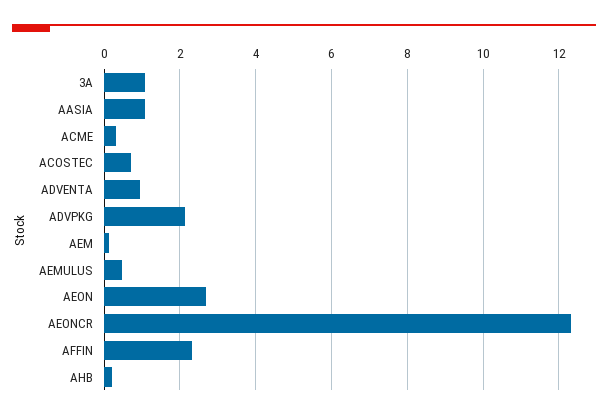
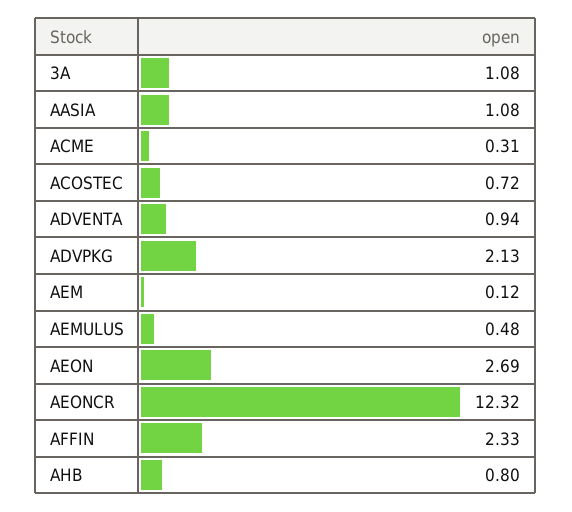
  {
    "3A": 1.08,
    "AASIA": 1.08,
    "ACME": 0.31,
    "ACOSTEC": 0.72,
    "ADVENTA": 0.94,
    "ADVPKG": 2.13,
    "AEM": 0.12,
    "AEMULUS": 0.48,
    "AEON": 2.69,
    "AEONCR": 12.32,
    "AFFIN": 2.33,
-   "AHB": 0.2
+   "AHB": 0.8
  }

